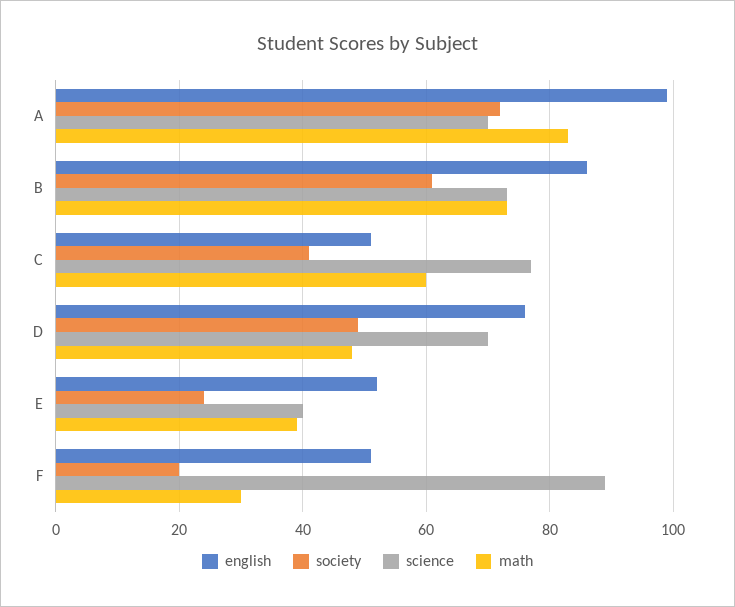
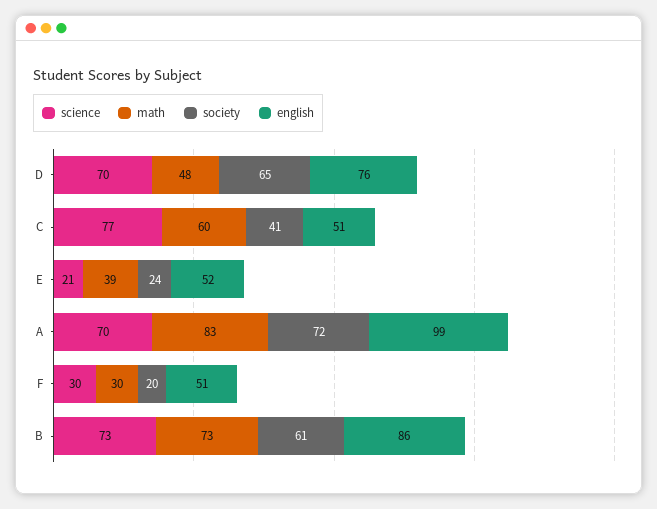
  {
    "english": {
      "A": 99,
      "B": 86,
      "C": 51,
      "D": 76,
      "E": 52,
      "F": 51
    },
    "society": {
      "A": 72,
      "B": 61,
      "C": 41,
-     "D": 50,
+     "D": 65,
      "E": 24,
      "F": 20
    },
    "science": {
      "A": 70,
      "B": 73,
      "C": 77,
      "D": 70,
-     "E": 40,
+     "E": 21,
-     "F": 90
+     "F": 30
    },
    "math": {
      "A": 83,
      "B": 73,
      "C": 60,
      "D": 48,
      "E": 39,
      "F": 30
    }
  }

